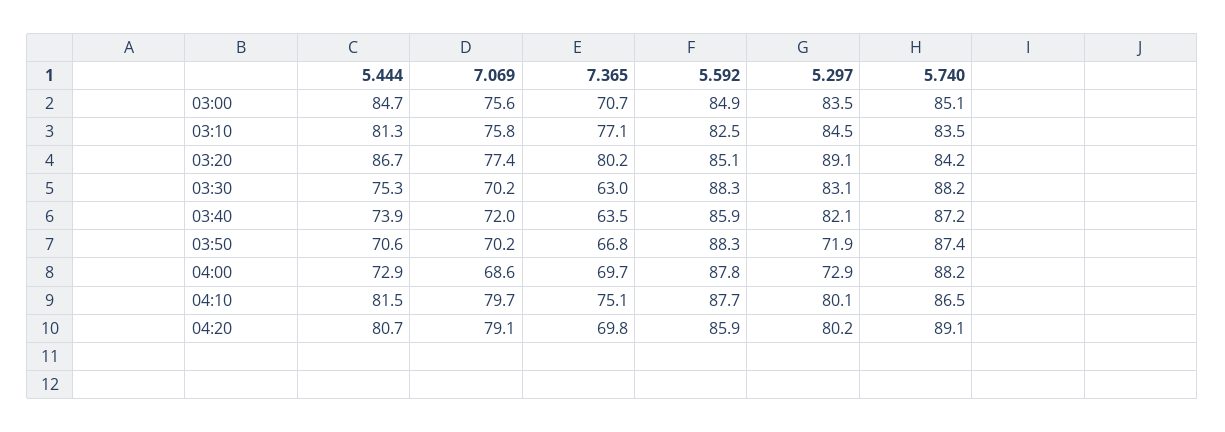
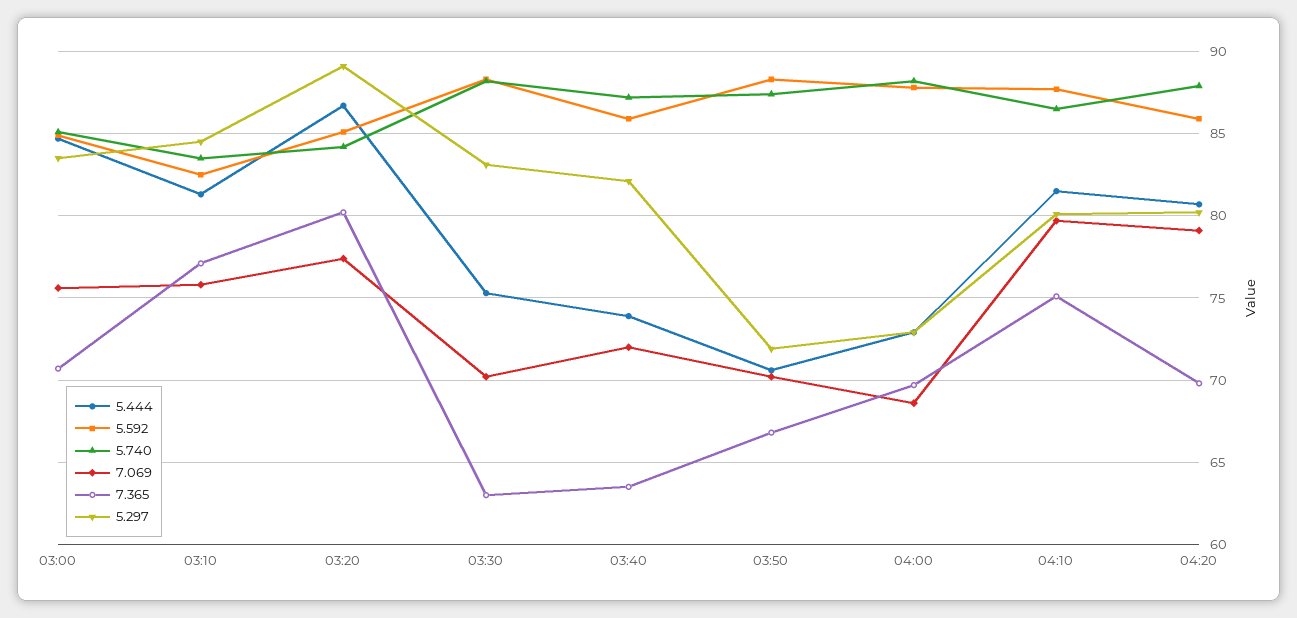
  {
    "5.444": {
      "03:00": 84.7,
      "03:10": 81.3,
      "03:20": 86.7,
      "03:30": 75.3,
      "03:40": 73.9,
      "03:50": 70.6,
      "04:00": 72.9,
      "04:10": 81.5,
      "04:20": 80.7
    },
    "7.069": {
      "03:00": 75.6,
      "03:10": 75.8,
      "03:20": 77.4,
      "03:30": 70.2,
      "03:40": 72,
      "03:50": 70.2,
      "04:00": 68.6,
      "04:10": 79.7,
      "04:20": 79.1
    },
    "7.365": {
      "03:00": 70.7,
      "03:10": 77.1,
      "03:20": 80.2,
      "03:30": 63,
      "03:40": 63.5,
      "03:50": 66.8,
      "04:00": 69.7,
      "04:10": 75.1,
      "04:20": 69.8
    },
    "5.592": {
      "03:00": 84.9,
      "03:10": 82.5,
      "03:20": 85.1,
      "03:30": 88.3,
      "03:40": 85.9,
      "03:50": 88.3,
      "04:00": 87.8,
      "04:10": 87.7,
      "04:20": 85.9
    },
    "5.297": {
      "03:00": 83.5,
      "03:10": 84.5,
      "03:20": 89.1,
      "03:30": 83.1,
      "03:40": 82.1,
      "03:50": 71.9,
      "04:00": 72.9,
      "04:10": 80.1,
      "04:20": 80.2
    },
    "5.740": {
      "03:00": 85.1,
      "03:10": 83.5,
      "03:20": 84.2,
      "03:30": 88.2,
      "03:40": 87.2,
      "03:50": 87.4,
      "04:00": 88.2,
      "04:10": 86.5,
-     "04:20": 89.1
+     "04:20": 88
    }
  }

